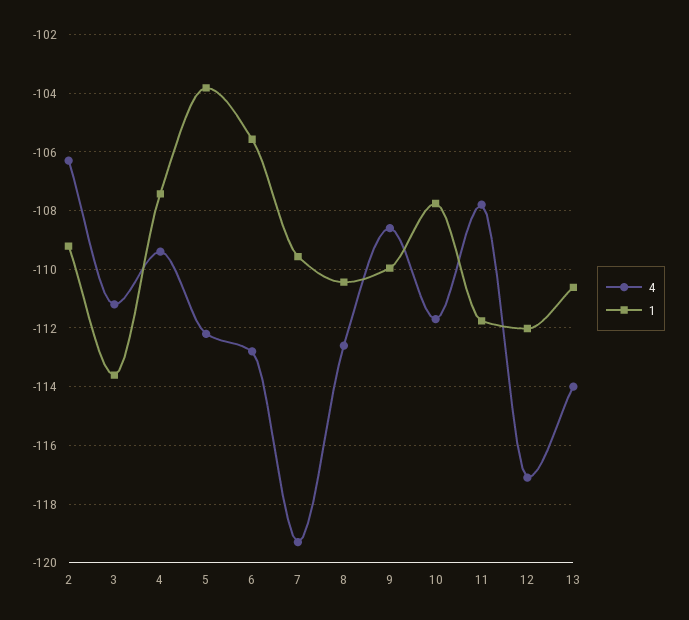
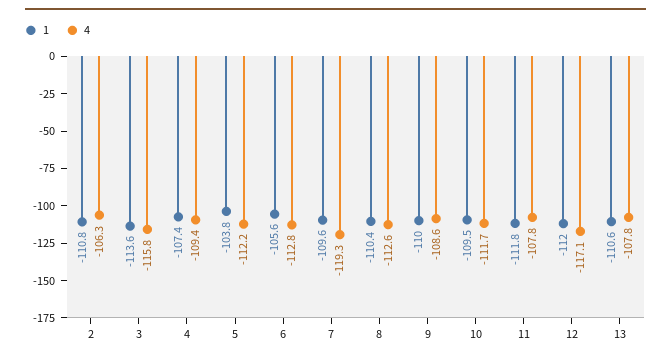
  {
    "4": {
      "2": -106.3,
-     "3": -111.25,
+     "3": -115.8,
      "4": -109.4,
      "5": -112.2,
      "6": -112.8,
      "7": -119.3,
      "8": -112.6,
      "9": -108.6,
      "10": -111.7,
      "11": -107.8,
      "12": -117.1,
-     "13": -114
+     "13": -107.8
    },
    "1": {
-     "2": -109.25,
+     "2": -110.8,
      "3": -113.6,
      "4": -107.4,
      "5": -103.8,
      "6": -105.6,
      "7": -109.6,
      "8": -110.4,
      "9": -110,
-     "10": -107.75,
+     "10": -109.5,
      "11": -111.8,
      "12": -112,
      "13": -110.6
    }
  }

